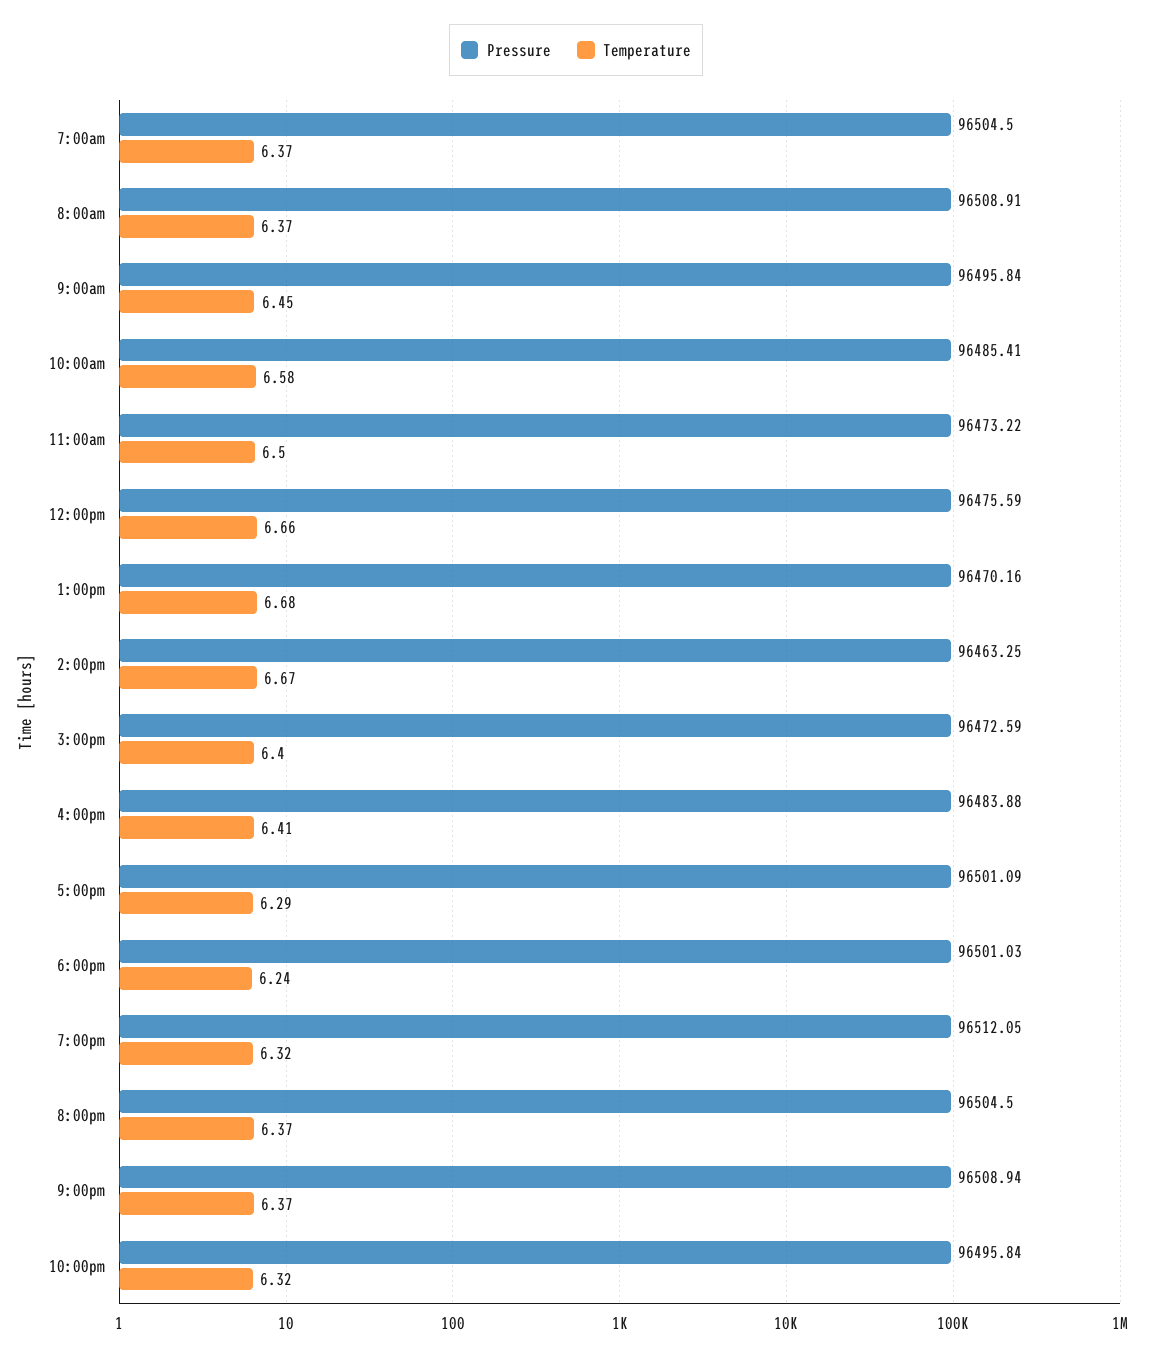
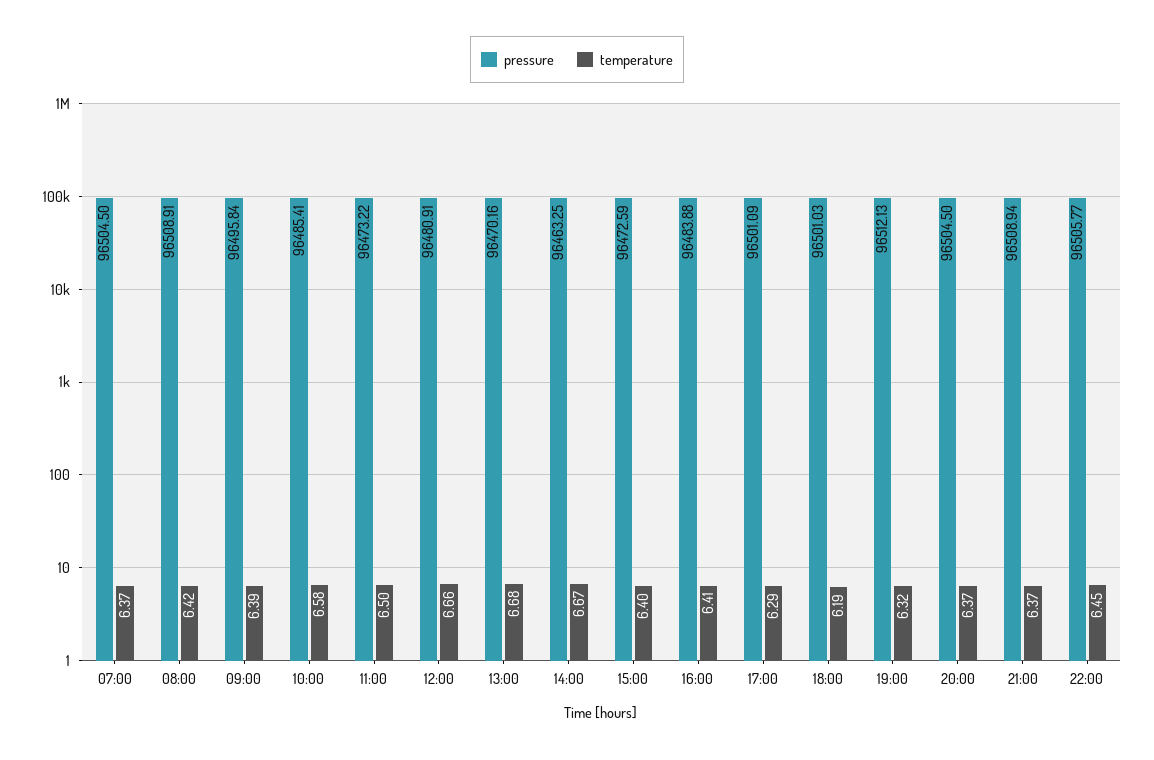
  {
    "Pressure": {
      "7:00am": 96504.5,
      "8:00am": 96508.91,
      "9:00am": 96495.84,
      "10:00am": 96485.41,
      "11:00am": 96473.22,
-     "12:00pm": 96475.59,
+     "12:00pm": 96480.91,
      "1:00pm": 96470.16,
      "2:00pm": 96463.25,
      "3:00pm": 96472.59,
      "4:00pm": 96483.88,
      "5:00pm": 96501.09,
      "6:00pm": 96501.03,
-     "7:00pm": 96512.05,
+     "7:00pm": 96512.13,
      "8:00pm": 96504.5,
      "9:00pm": 96508.94,
-     "10:00pm": 96495.84
+     "10:00pm": 96505.77
    },
    "Temperature": {
      "7:00am": 6.37,
-     "8:00am": 6.37,
+     "8:00am": 6.42,
-     "9:00am": 6.45,
+     "9:00am": 6.39,
      "10:00am": 6.58,
      "11:00am": 6.5,
      "12:00pm": 6.66,
      "1:00pm": 6.68,
      "2:00pm": 6.67,
      "3:00pm": 6.4,
      "4:00pm": 6.41,
      "5:00pm": 6.29,
-     "6:00pm": 6.24,
+     "6:00pm": 6.19,
      "7:00pm": 6.32,
      "8:00pm": 6.37,
      "9:00pm": 6.37,
-     "10:00pm": 6.32
+     "10:00pm": 6.45
    }
  }

